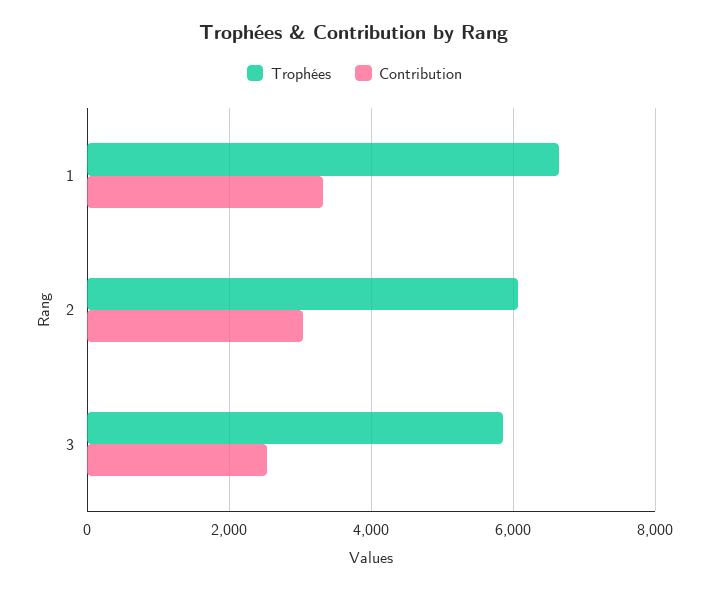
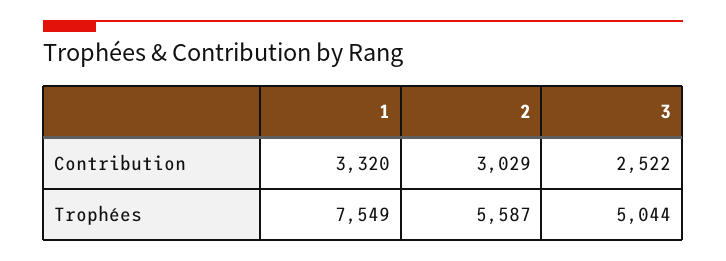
  {
    "Trophées": {
-     "1": 6600,
+     "1": 7549,
-     "2": 6000,
+     "2": 5587,
-     "3": 5800
+     "3": 5044
    },
    "Contribution": {
      "1": 3320,
      "2": 3029,
      "3": 2522
    }
  }

